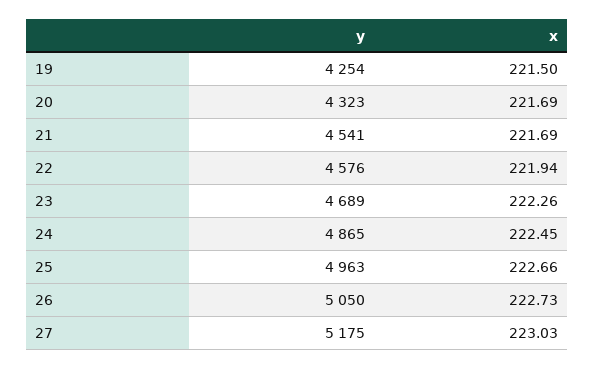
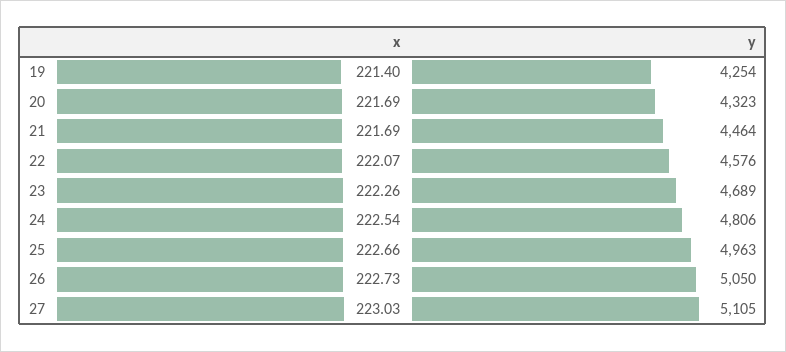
  {
    "y": {
      "19": 4254,
      "20": 4323,
-     "21": 4541,
+     "21": 4464,
      "22": 4576,
      "23": 4689,
-     "24": 4865,
+     "24": 4806,
      "25": 4963,
      "26": 5050,
-     "27": 5175
+     "27": 5105
    },
    "x": {
-     "19": 221.5,
+     "19": 221.4,
      "20": 221.69,
      "21": 221.69,
-     "22": 221.94,
+     "22": 222.07,
      "23": 222.26,
-     "24": 222.45,
+     "24": 222.54,
      "25": 222.66,
      "26": 222.73,
      "27": 223.03
    }
  }

